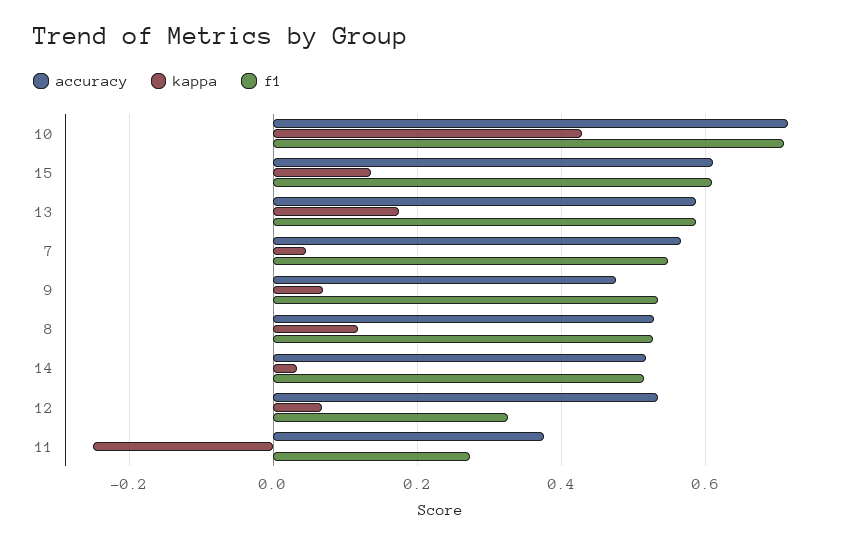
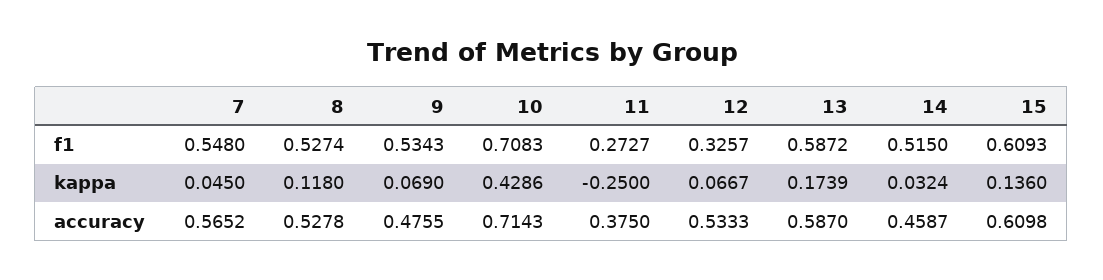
  {
    "accuracy": {
      "10": 0.7143,
      "15": 0.6098,
      "13": 0.587,
      "7": 0.5652,
      "9": 0.4755,
      "8": 0.5278,
-     "14": 0.52,
+     "14": 0.4587,
      "12": 0.5333,
      "11": 0.375
    },
    "kappa": {
      "10": 0.4286,
      "15": 0.136,
      "13": 0.1739,
      "7": 0.045,
      "9": 0.069,
      "8": 0.118,
      "14": 0.0324,
      "12": 0.0667,
      "11": -0.25
    },
    "f1": {
      "10": 0.7083,
      "15": 0.6093,
      "13": 0.5872,
      "7": 0.548,
      "9": 0.5343,
      "8": 0.5274,
      "14": 0.515,
      "12": 0.3257,
      "11": 0.2727
    }
  }

